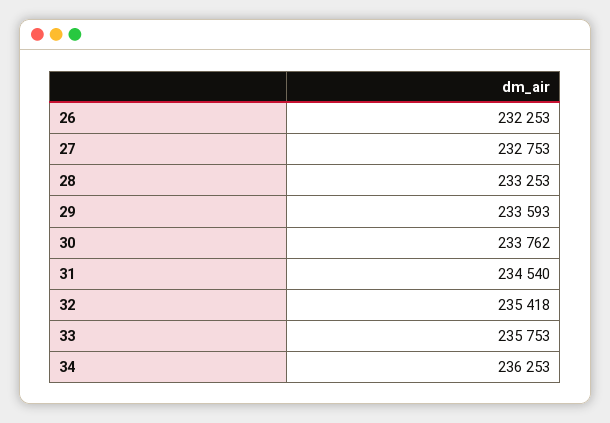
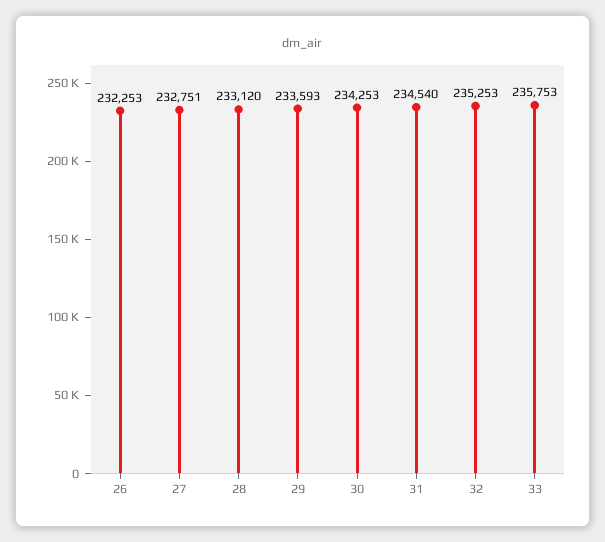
  {
    "26": 232253,
-   "27": 232753,
+   "27": 232751,
-   "28": 233253,
+   "28": 233120,
    "29": 233593,
-   "30": 233762,
+   "30": 234253,
    "31": 234540,
-   "32": 235418,
+   "32": 235253,
-   "33": 235753,
+   "33": 235753
-   "34": 236253
  }

